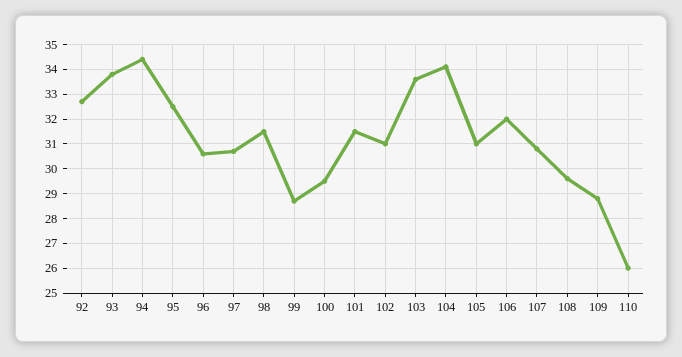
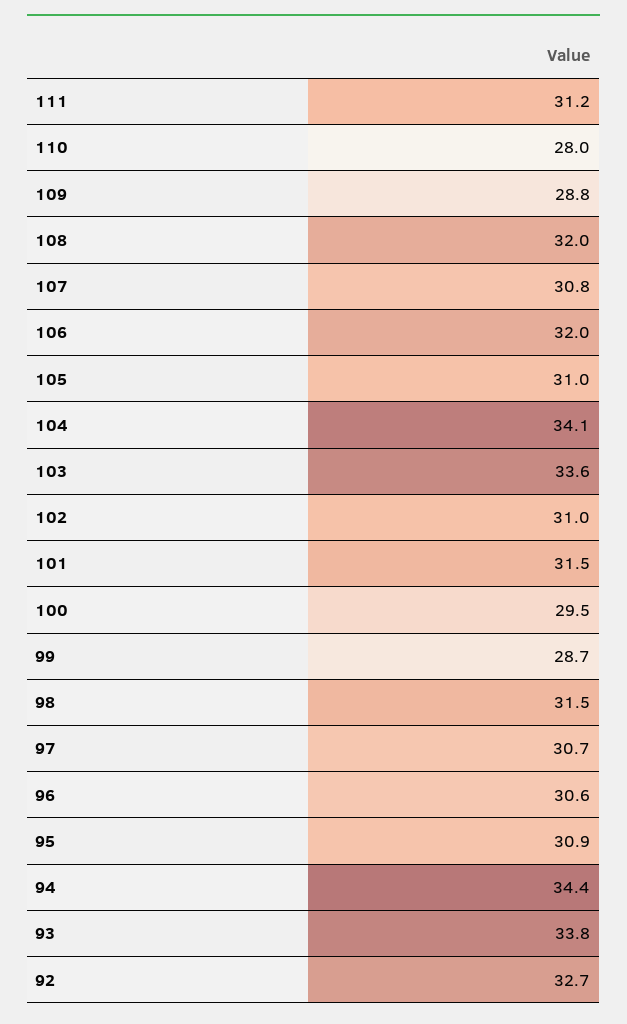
  {
    "92": 32.7,
    "93": 33.8,
    "94": 34.4,
-   "95": 32.5,
+   "95": 30.9,
    "96": 30.6,
    "97": 30.7,
    "98": 31.5,
    "99": 28.7,
    "100": 29.5,
    "101": 31.5,
    "102": 31,
    "103": 33.6,
    "104": 34.1,
    "105": 31,
    "106": 32,
    "107": 30.8,
-   "108": 29.5,
+   "108": 32,
    "109": 28.8,
-   "110": 26
+   "110": 28,
+   "111": 31.2
  }

